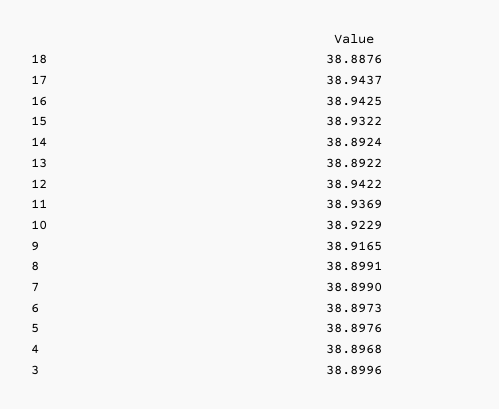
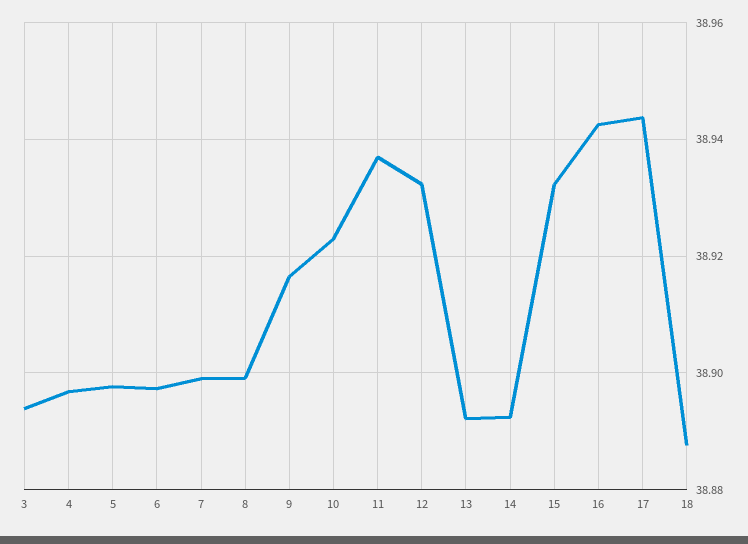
  {
    "18": 38.8876,
    "17": 38.9437,
    "16": 38.9425,
    "15": 38.9322,
    "14": 38.8924,
    "13": 38.8922,
-   "12": 38.9422,
+   "12": 38.932,
    "11": 38.9369,
    "10": 38.9229,
    "9": 38.9165,
    "8": 38.8991,
    "7": 38.899,
    "6": 38.8973,
    "5": 38.8976,
    "4": 38.8968,
-   "3": 38.8996
+   "3": 38.894
  }

